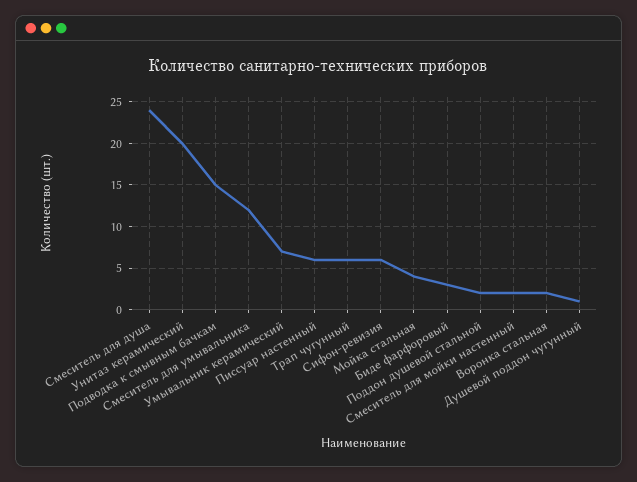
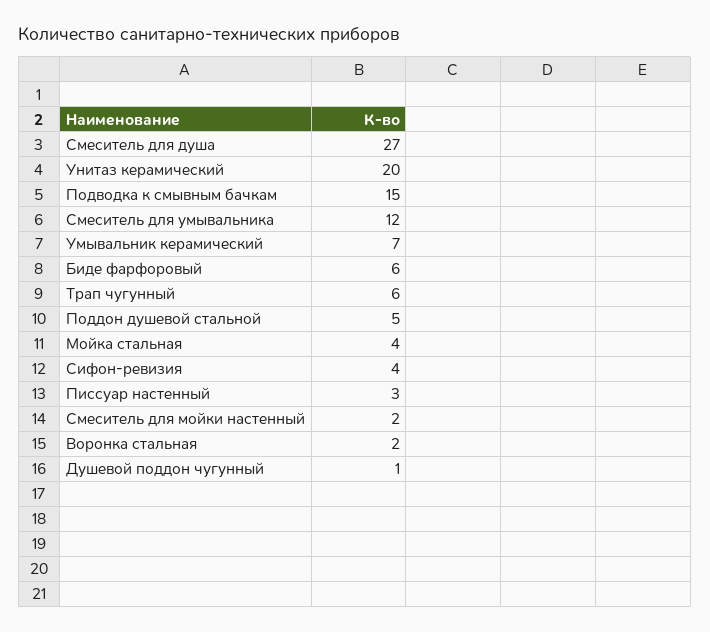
  {
-   "Смеситель для душа": 24,
+   "Смеситель для душа": 27,
    "Унитаз керамический": 20,
    "Подводка к смывным бачкам": 15,
    "Смеситель для умывальника": 12,
    "Умывальник керамический": 7,
-   "Писсуар настенный": 6,
+   "Писсуар настенный": 3,
    "Трап чугунный": 6,
-   "Сифон-ревизия": 6,
+   "Сифон-ревизия": 4,
    "Мойка стальная": 4,
-   "Биде фарфоровый": 3,
+   "Биде фарфоровый": 6,
-   "Поддон душевой стальной": 2,
+   "Поддон душевой стальной": 5,
    "Смеситель для мойки настенный": 2,
    "Воронка стальная": 2,
    "Душевой поддон чугунный": 1
  }

